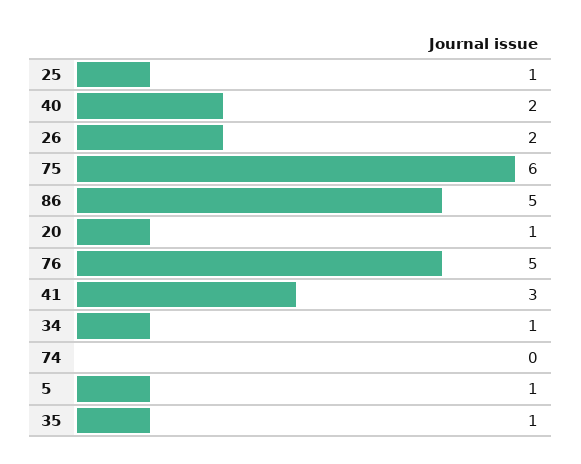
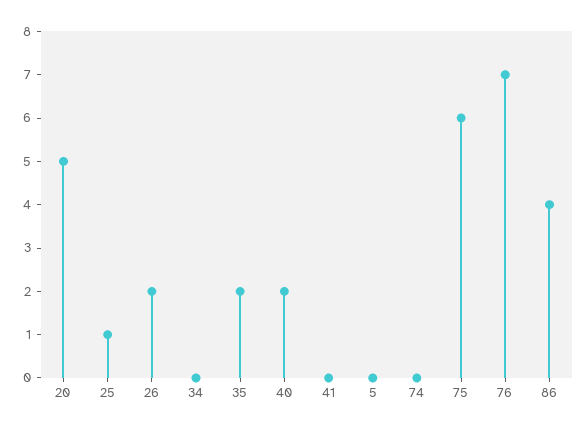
  {
    "25": 1,
    "40": 2,
    "26": 2,
    "75": 6,
-   "86": 5,
+   "86": 4,
-   "20": 1,
+   "20": 5,
-   "76": 5,
+   "76": 7,
-   "41": 3,
+   "41": 0,
-   "34": 1,
+   "34": 0,
    "74": 0,
-   "5": 1,
+   "5": 0,
-   "35": 1
+   "35": 2
  }

